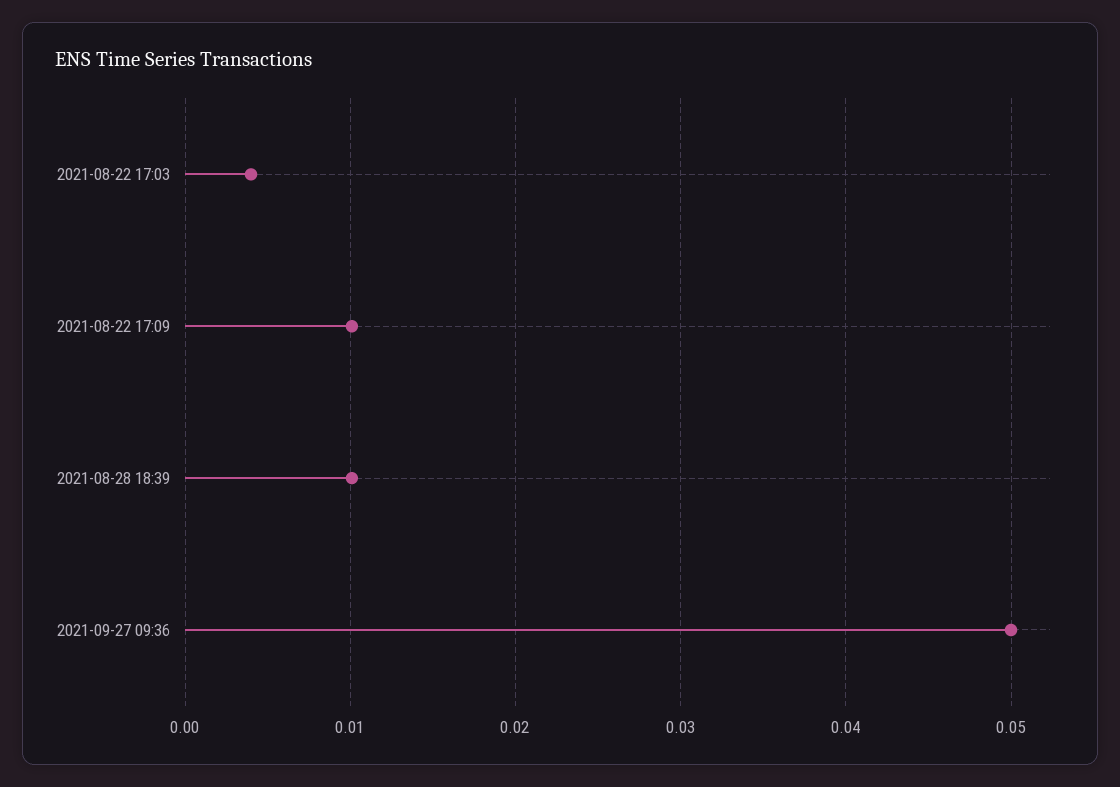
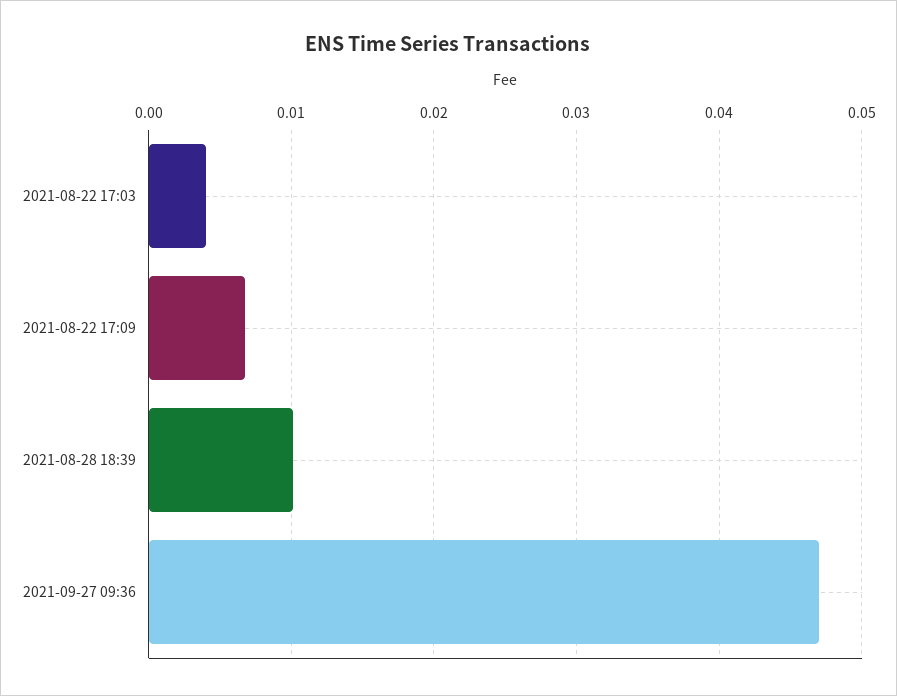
  {
    "2021-08-22 17:03": 0.004,
-   "2021-08-22 17:09": 0.01,
+   "2021-08-22 17:09": 0.007,
    "2021-08-28 18:39": 0.01,
-   "2021-09-27 09:36": 0.05
+   "2021-09-27 09:36": 0.047
  }

